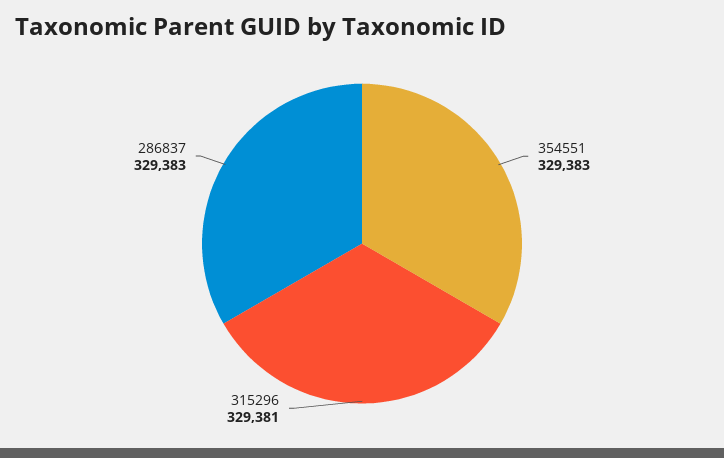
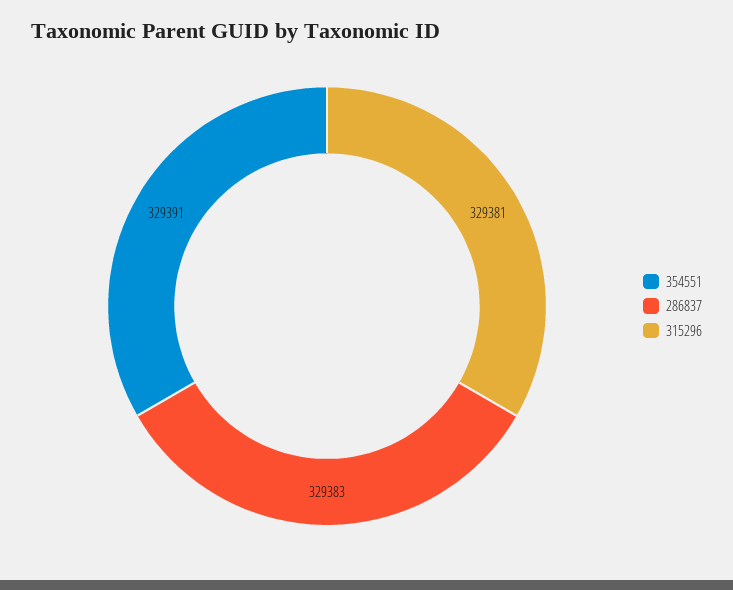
  {
-   "354551": 329383,
+   "354551": 329391,
    "315296": 329381,
    "286837": 329383
  }

